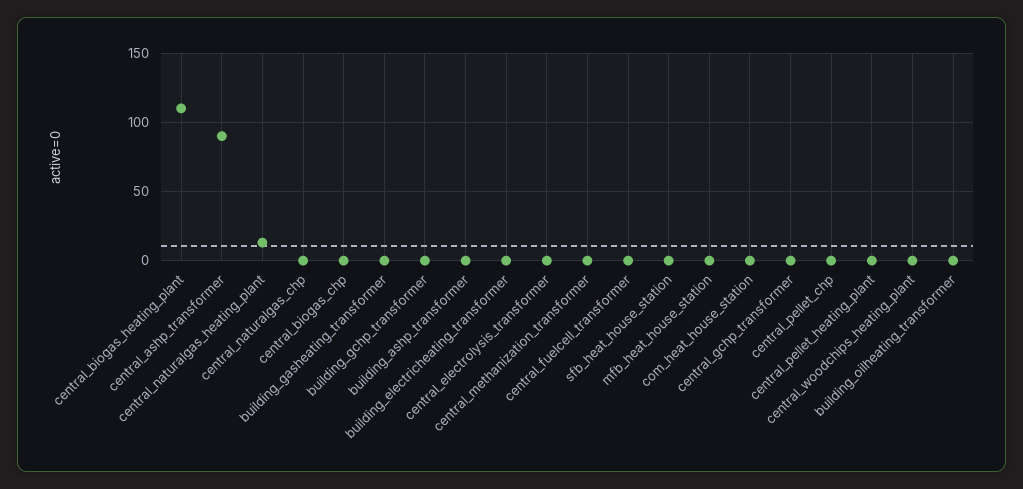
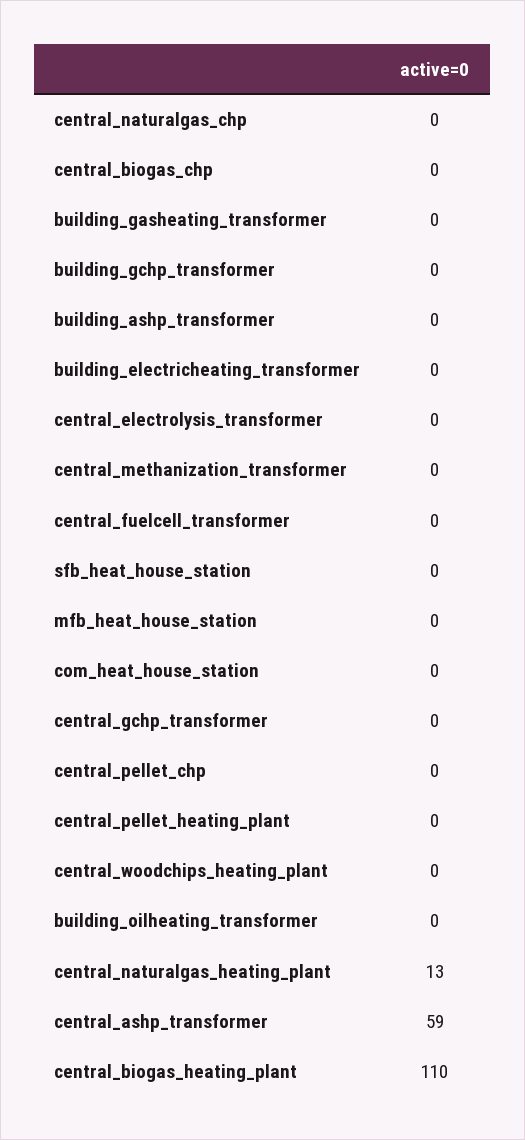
  {
    "central_biogas_heating_plant": 110,
-   "central_ashp_transformer": 90,
+   "central_ashp_transformer": 59,
    "central_naturalgas_heating_plant": 13,
    "central_naturalgas_chp": 0,
    "central_biogas_chp": 0,
    "building_gasheating_transformer": 0,
    "building_gchp_transformer": 0,
    "building_ashp_transformer": 0,
    "building_electricheating_transformer": 0,
    "central_electrolysis_transformer": 0,
    "central_methanization_transformer": 0,
    "central_fuelcell_transformer": 0,
    "sfb_heat_house_station": 0,
    "mfb_heat_house_station": 0,
    "com_heat_house_station": 0,
    "central_gchp_transformer": 0,
    "central_pellet_chp": 0,
    "central_pellet_heating_plant": 0,
    "central_woodchips_heating_plant": 0,
    "building_oilheating_transformer": 0
  }

